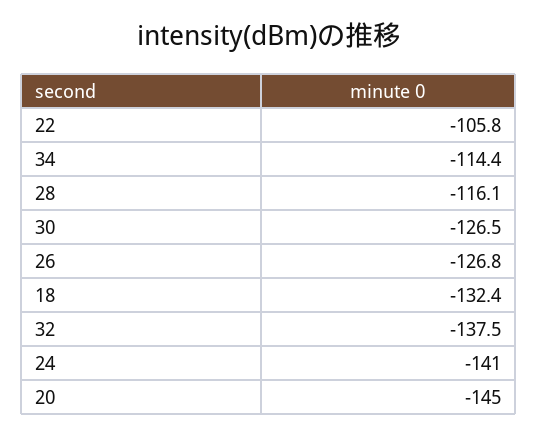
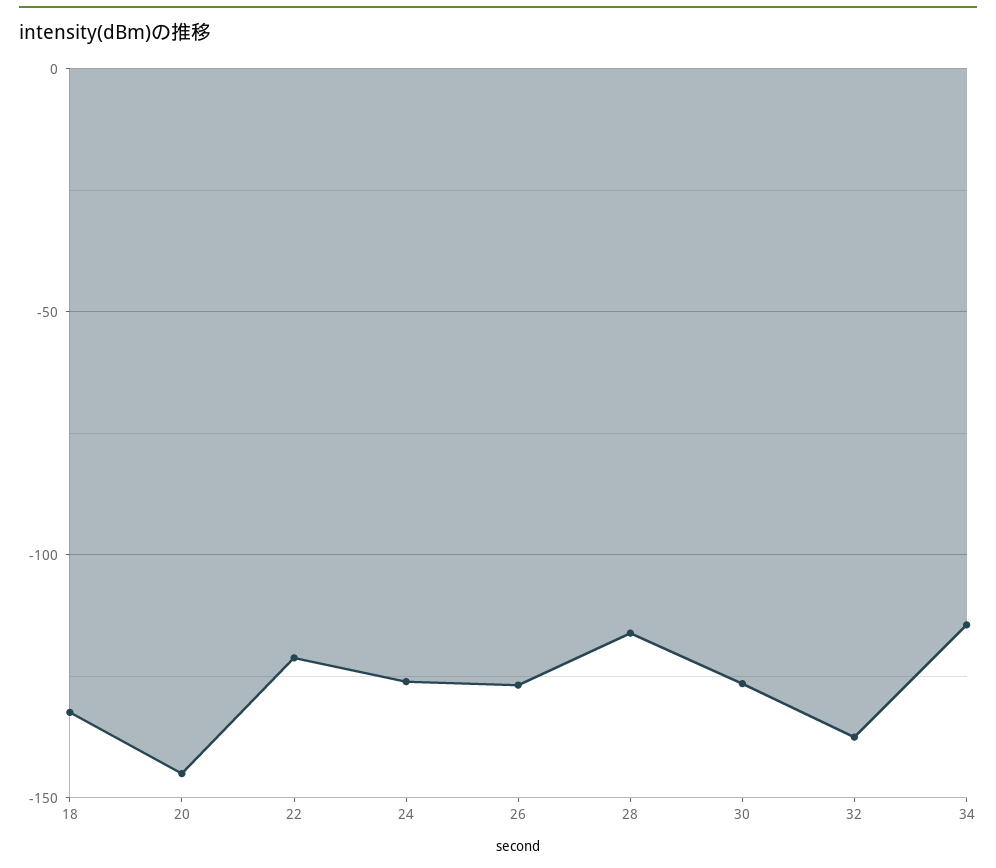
  {
-   "22": -105.8,
+   "22": -120,
    "34": -114.4,
    "28": -116.1,
    "30": -126.5,
    "26": -126.8,
    "18": -132.4,
    "32": -137.5,
-   "24": -141,
+   "24": -125,
    "20": -145
  }

